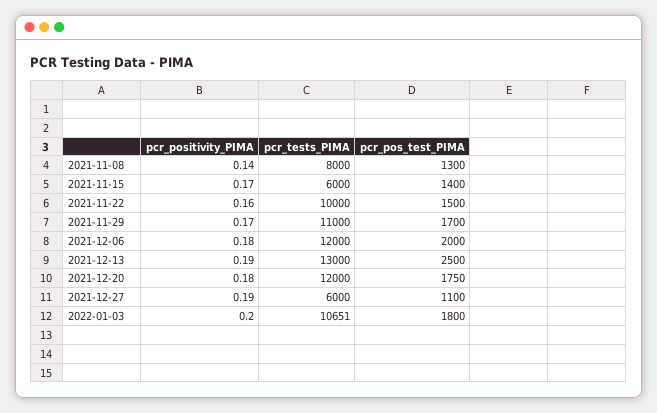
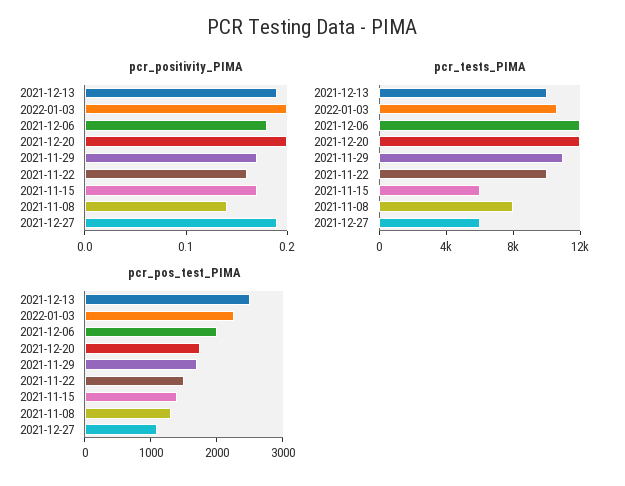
  {
    "pcr_positivity_PIMA": {
      "2021-11-08": 0.14,
      "2021-11-15": 0.17,
      "2021-11-22": 0.16,
      "2021-11-29": 0.17,
      "2021-12-06": 0.18,
      "2021-12-13": 0.19,
-     "2021-12-20": 0.18,
+     "2021-12-20": 0.2,
      "2021-12-27": 0.19,
      "2022-01-03": 0.2
    },
    "pcr_tests_PIMA": {
      "2021-11-08": 8000,
      "2021-11-15": 6000,
      "2021-11-22": 10000,
      "2021-11-29": 11000,
      "2021-12-06": 12000,
-     "2021-12-13": 13000,
+     "2021-12-13": 10000,
      "2021-12-20": 12000,
      "2021-12-27": 6000,
      "2022-01-03": 10651
    },
    "pcr_pos_test_PIMA": {
      "2021-11-08": 1300,
      "2021-11-15": 1400,
      "2021-11-22": 1500,
      "2021-11-29": 1700,
      "2021-12-06": 2000,
      "2021-12-13": 2500,
      "2021-12-20": 1750,
      "2021-12-27": 1100,
-     "2022-01-03": 1800
+     "2022-01-03": 2200
    }
  }

